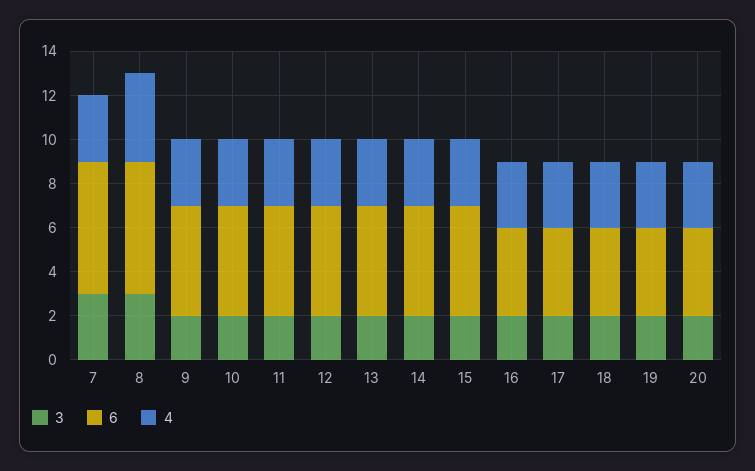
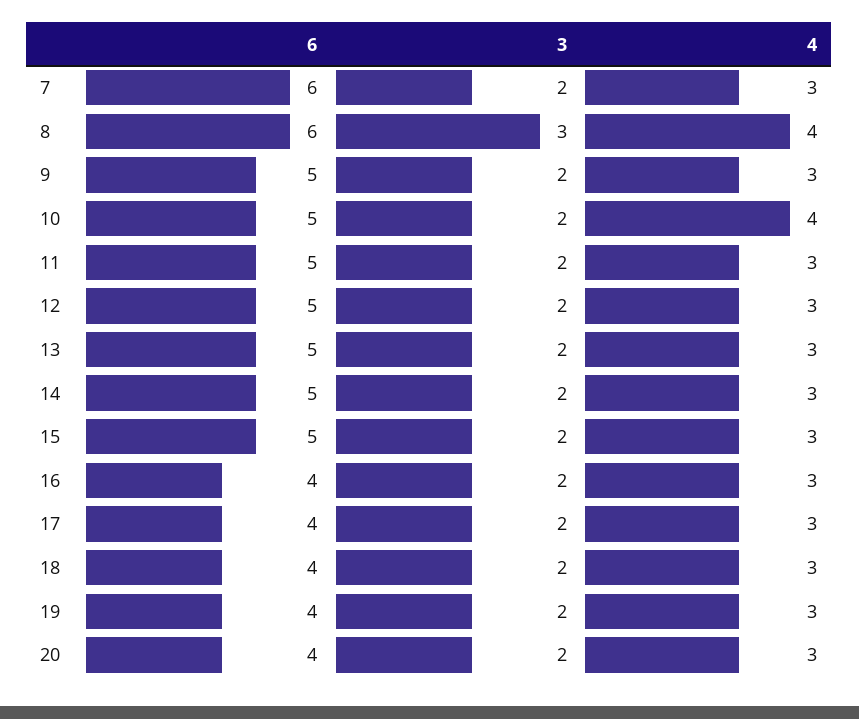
  {
    "3": {
-     "7": 3,
+     "7": 2,
      "8": 3,
      "9": 2,
      "10": 2,
      "11": 2,
      "12": 2,
      "13": 2,
      "14": 2,
      "15": 2,
      "16": 2,
      "17": 2,
      "18": 2,
      "19": 2,
      "20": 2
    },
    "6": {
      "7": 6,
      "8": 6,
      "9": 5,
      "10": 5,
      "11": 5,
      "12": 5,
      "13": 5,
      "14": 5,
      "15": 5,
      "16": 4,
      "17": 4,
      "18": 4,
      "19": 4,
      "20": 4
    },
    "4": {
      "7": 3,
      "8": 4,
      "9": 3,
-     "10": 3,
+     "10": 4,
      "11": 3,
      "12": 3,
      "13": 3,
      "14": 3,
      "15": 3,
      "16": 3,
      "17": 3,
      "18": 3,
      "19": 3,
      "20": 3
    }
  }

